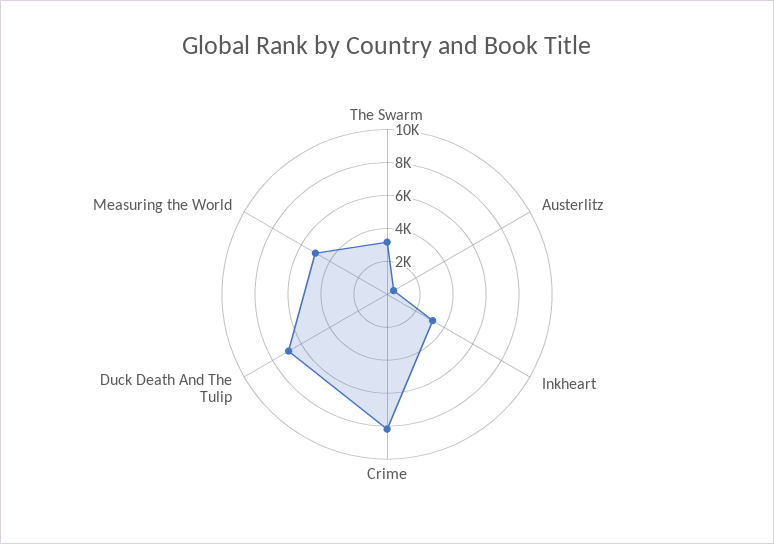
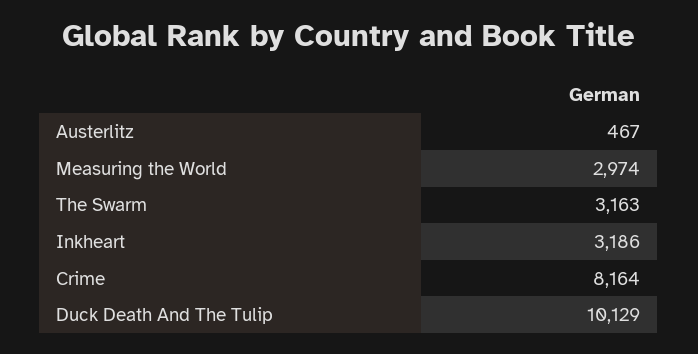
  {
    "The Swarm": 3163,
    "Austerlitz": 467,
    "Inkheart": 3186,
    "Crime": 8164,
-   "Duck Death And The Tulip": 7000,
+   "Duck Death And The Tulip": 10129,
-   "Measuring the World": 5000
+   "Measuring the World": 2974
  }

